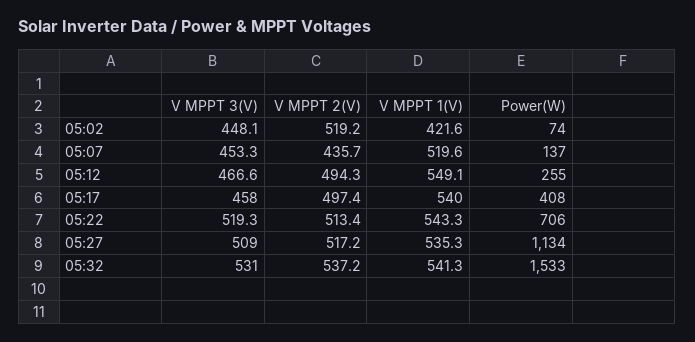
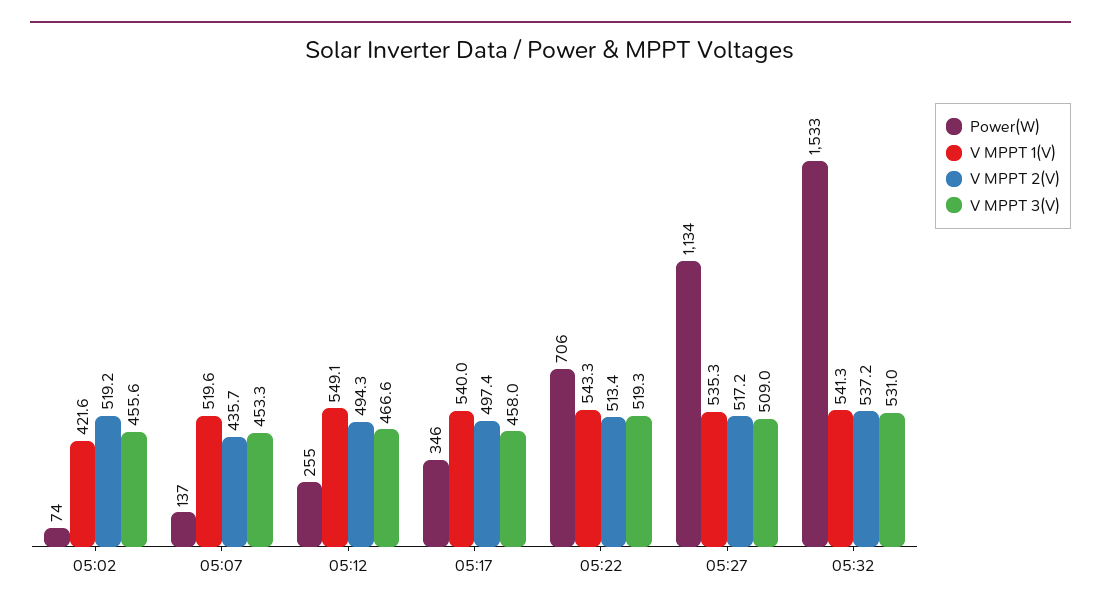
  {
    "V MPPT 3(V)": {
-     "05:02": 448.1,
+     "05:02": 455.6,
      "05:07": 453.3,
      "05:12": 466.6,
      "05:17": 458,
      "05:22": 519.3,
      "05:27": 509,
      "05:32": 531
    },
    "V MPPT 2(V)": {
      "05:02": 519.2,
      "05:07": 435.7,
      "05:12": 494.3,
      "05:17": 497.4,
      "05:22": 513.4,
      "05:27": 517.2,
      "05:32": 537.2
    },
    "V MPPT 1(V)": {
      "05:02": 421.6,
      "05:07": 519.6,
      "05:12": 549.1,
      "05:17": 540,
      "05:22": 543.3,
      "05:27": 535.3,
      "05:32": 541.3
    },
    "Power(W)": {
      "05:02": 74,
      "05:07": 137,
      "05:12": 255,
-     "05:17": 408,
+     "05:17": 346,
      "05:22": 706,
      "05:27": 1134,
      "05:32": 1533
    }
  }

